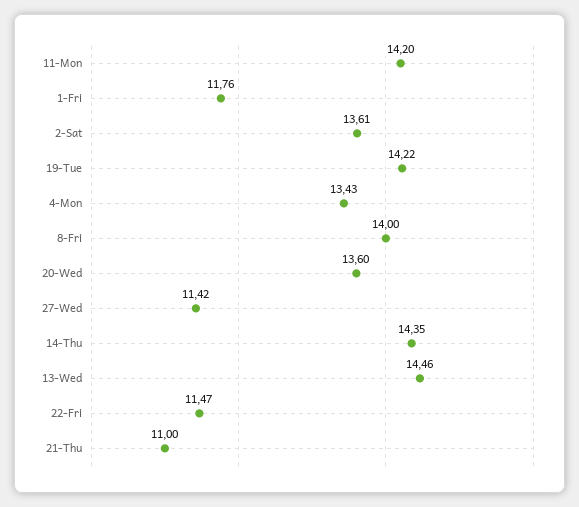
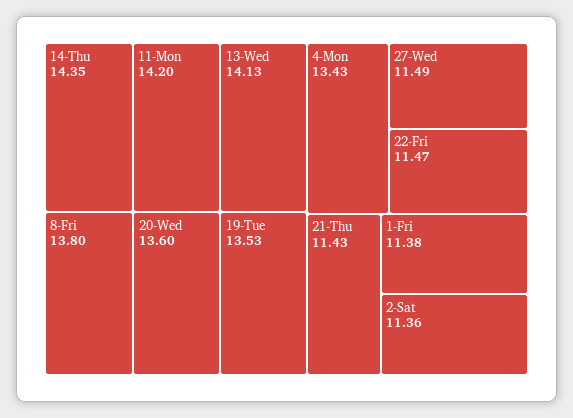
  {
    "11-Mon": 14.2,
-   "1-Fri": 11.76,
+   "1-Fri": 11.38,
-   "2-Sat": 13.61,
+   "2-Sat": 11.36,
-   "19-Tue": 14.22,
+   "19-Tue": 13.53,
    "4-Mon": 13.43,
-   "8-Fri": 14,
+   "8-Fri": 13.8,
    "20-Wed": 13.6,
-   "27-Wed": 11.42,
+   "27-Wed": 11.49,
    "14-Thu": 14.35,
-   "13-Wed": 14.46,
+   "13-Wed": 14.13,
    "22-Fri": 11.47,
-   "21-Thu": 11
+   "21-Thu": 11.43
  }

